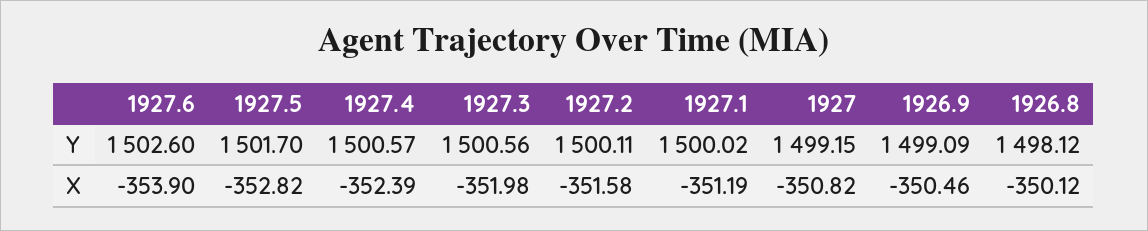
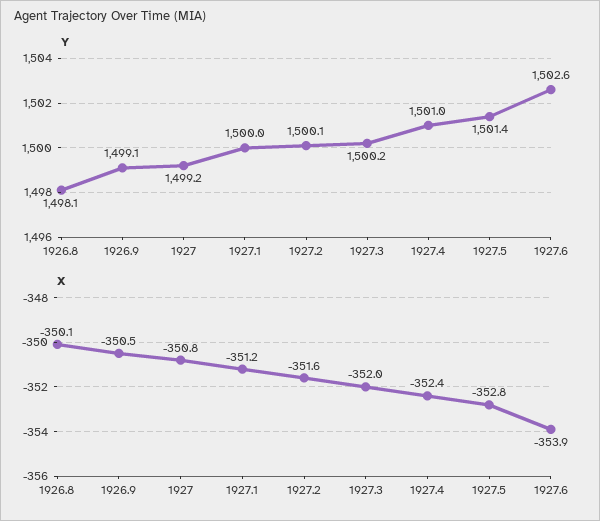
  {
    "Y": {
      "1927.6": 1502.6,
-     "1927.5": 1501.7,
+     "1927.5": 1501.4,
-     "1927.4": 1500.57,
+     "1927.4": 1501,
-     "1927.3": 1500.56,
+     "1927.3": 1500.2,
      "1927.2": 1500.11,
      "1927.1": 1500.02,
      "1927": 1499.15,
      "1926.9": 1499.09,
      "1926.8": 1498.12
    },
    "X": {
      "1927.6": -353.9,
      "1927.5": -352.82,
      "1927.4": -352.39,
      "1927.3": -351.98,
      "1927.2": -351.58,
      "1927.1": -351.19,
      "1927": -350.82,
      "1926.9": -350.46,
      "1926.8": -350.12
    }
  }

